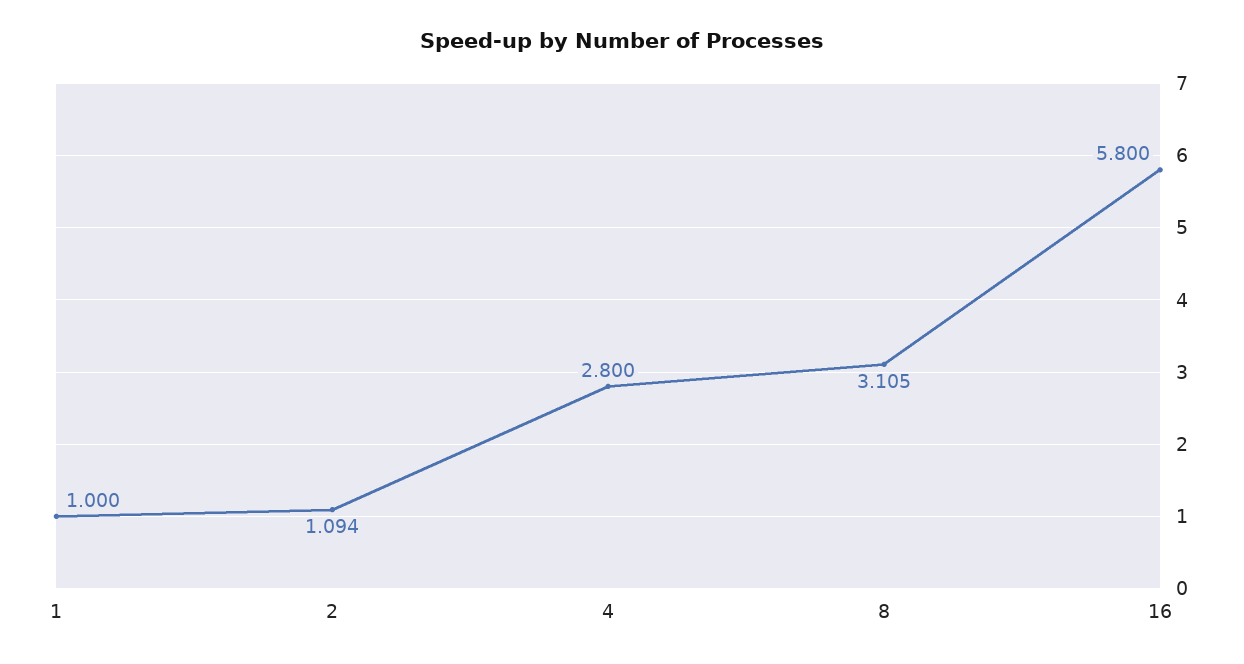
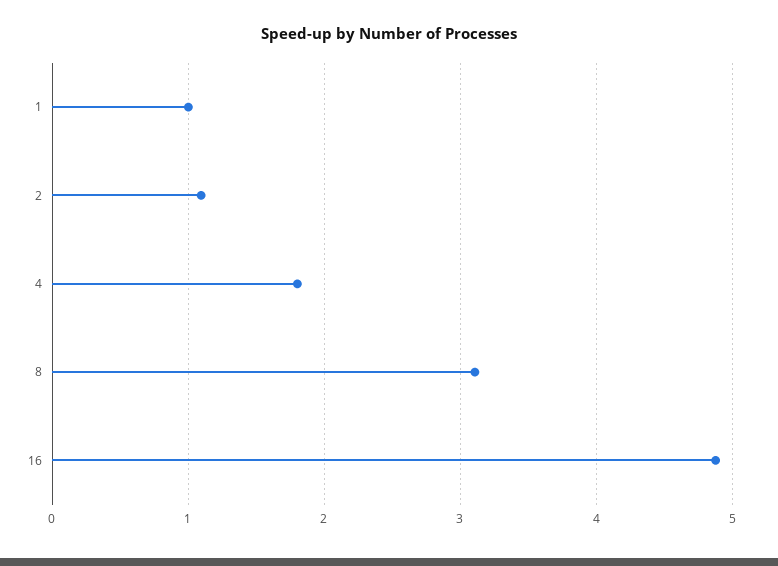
  {
    "1": 1,
    "2": 1.094,
-   "4": 2.8,
+   "4": 1.8,
    "8": 3.105,
-   "16": 5.8
+   "16": 4.9
  }

